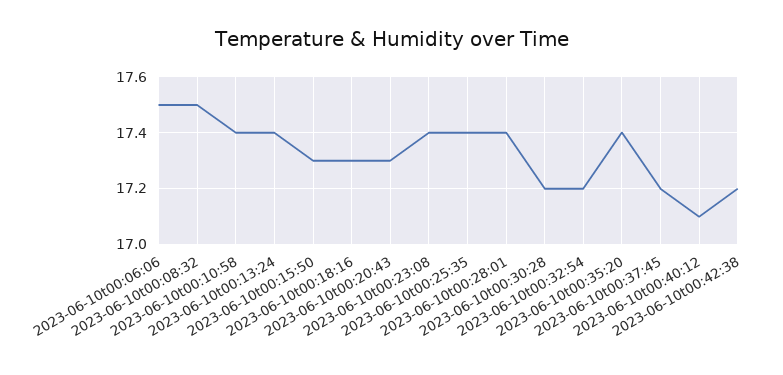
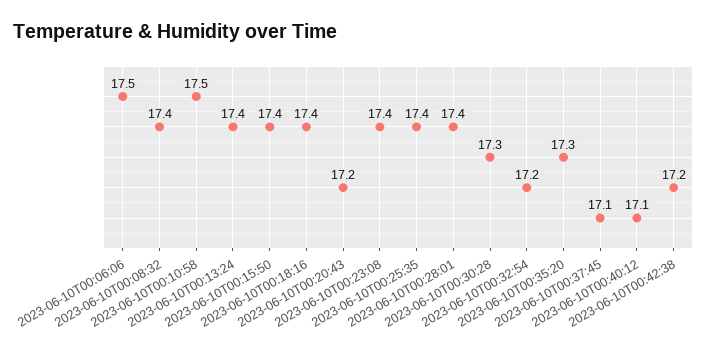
  {
    "2023-06-10t00:06:06": 17.5,
-   "2023-06-10t00:08:32": 17.5,
+   "2023-06-10t00:08:32": 17.4,
-   "2023-06-10t00:10:58": 17.4,
+   "2023-06-10t00:10:58": 17.5,
    "2023-06-10t00:13:24": 17.4,
-   "2023-06-10t00:15:50": 17.3,
+   "2023-06-10t00:15:50": 17.4,
-   "2023-06-10t00:18:16": 17.3,
+   "2023-06-10t00:18:16": 17.4,
-   "2023-06-10t00:20:43": 17.3,
+   "2023-06-10t00:20:43": 17.2,
    "2023-06-10t00:23:08": 17.4,
    "2023-06-10t00:25:35": 17.4,
    "2023-06-10t00:28:01": 17.4,
-   "2023-06-10t00:30:28": 17.2,
+   "2023-06-10t00:30:28": 17.3,
    "2023-06-10t00:32:54": 17.2,
-   "2023-06-10t00:35:20": 17.4,
+   "2023-06-10t00:35:20": 17.3,
-   "2023-06-10t00:37:45": 17.2,
+   "2023-06-10t00:37:45": 17.1,
    "2023-06-10t00:40:12": 17.1,
    "2023-06-10t00:42:38": 17.2
  }

